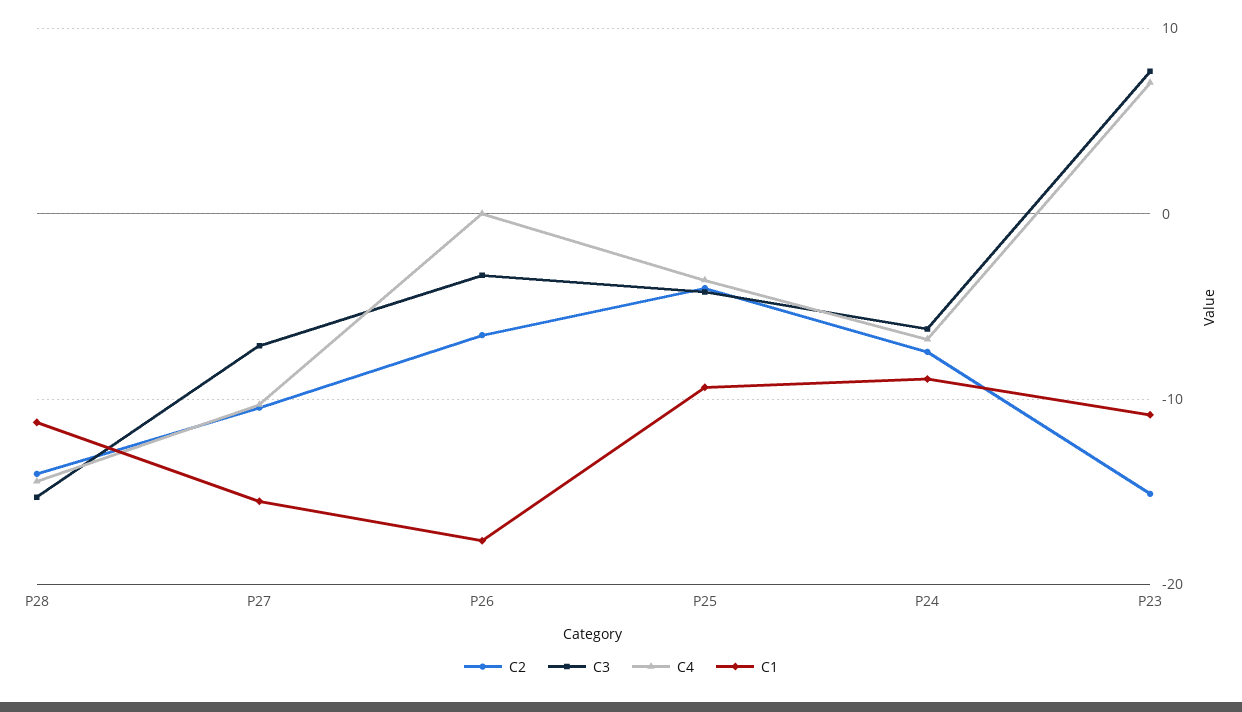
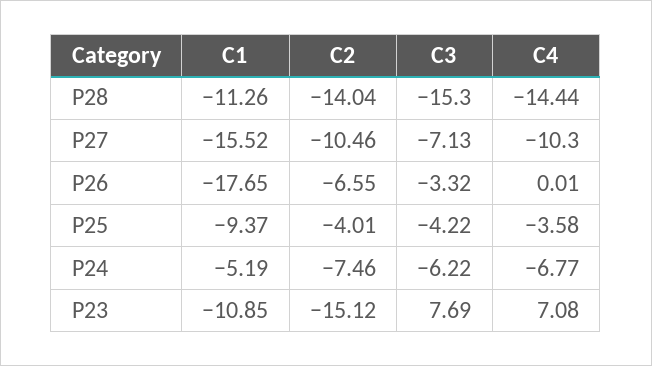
  {
    "C2": {
      "P28": -14.04,
      "P27": -10.46,
      "P26": -6.55,
      "P25": -4.01,
      "P24": -7.46,
      "P23": -15.12
    },
    "C3": {
      "P28": -15.3,
      "P27": -7.13,
      "P26": -3.32,
      "P25": -4.22,
      "P24": -6.22,
      "P23": 7.69
    },
    "C4": {
      "P28": -14.44,
      "P27": -10.3,
      "P26": 0.01,
      "P25": -3.58,
      "P24": -6.77,
      "P23": 7.08
    },
    "C1": {
      "P28": -11.26,
      "P27": -15.52,
      "P26": -17.65,
      "P25": -9.37,
-     "P24": -9,
+     "P24": -5.19,
      "P23": -10.85
    }
  }

